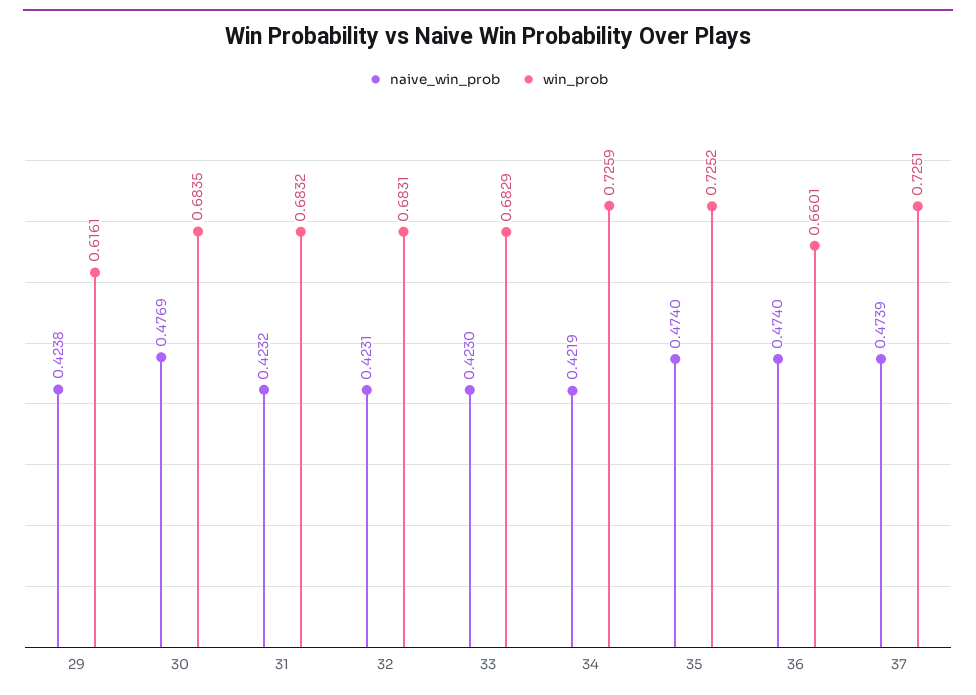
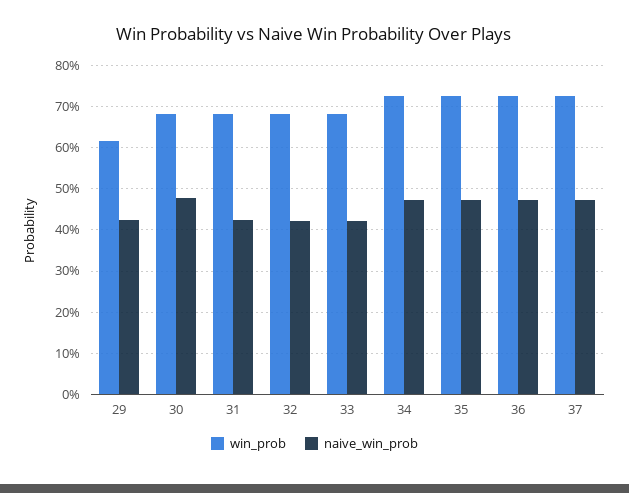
  {
    "naive_win_prob": {
      "29": 0.4238,
      "30": 0.4769,
      "31": 0.4232,
      "32": 0.4231,
      "33": 0.423,
-     "34": 0.4219,
+     "34": 0.48,
      "35": 0.474,
      "36": 0.474,
      "37": 0.4739
    },
    "win_prob": {
      "29": 0.6161,
      "30": 0.6835,
      "31": 0.6832,
      "32": 0.6831,
      "33": 0.6829,
      "34": 0.7259,
      "35": 0.7252,
-     "36": 0.6601,
+     "36": 0.72,
      "37": 0.7251
    }
  }

